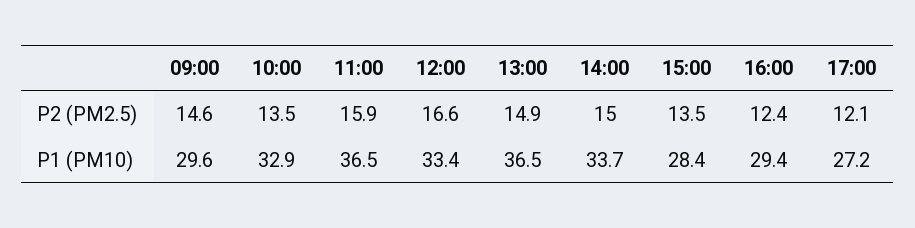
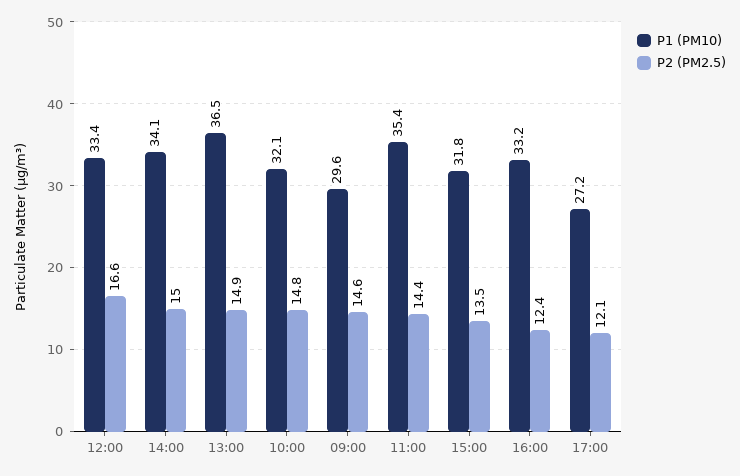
  {
    "P2 (PM2.5)": {
      "09:00": 14.6,
-     "10:00": 13.5,
+     "10:00": 14.8,
-     "11:00": 15.9,
+     "11:00": 14.4,
      "12:00": 16.6,
      "13:00": 14.9,
      "14:00": 15,
      "15:00": 13.5,
      "16:00": 12.4,
      "17:00": 12.1
    },
    "P1 (PM10)": {
      "09:00": 29.6,
-     "10:00": 32.9,
+     "10:00": 32.1,
-     "11:00": 36.5,
+     "11:00": 35.4,
      "12:00": 33.4,
      "13:00": 36.5,
-     "14:00": 33.7,
+     "14:00": 34.1,
-     "15:00": 28.4,
+     "15:00": 31.8,
-     "16:00": 29.4,
+     "16:00": 33.2,
      "17:00": 27.2
    }
  }

